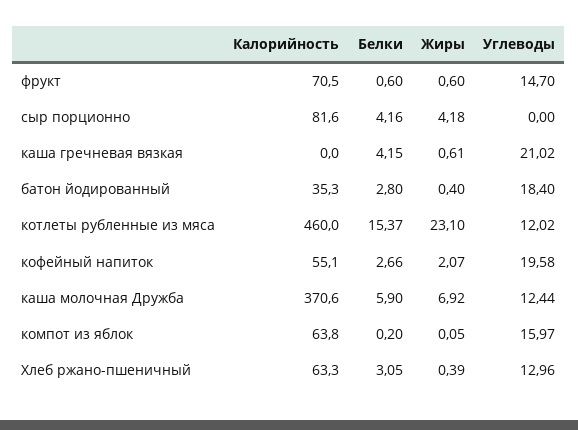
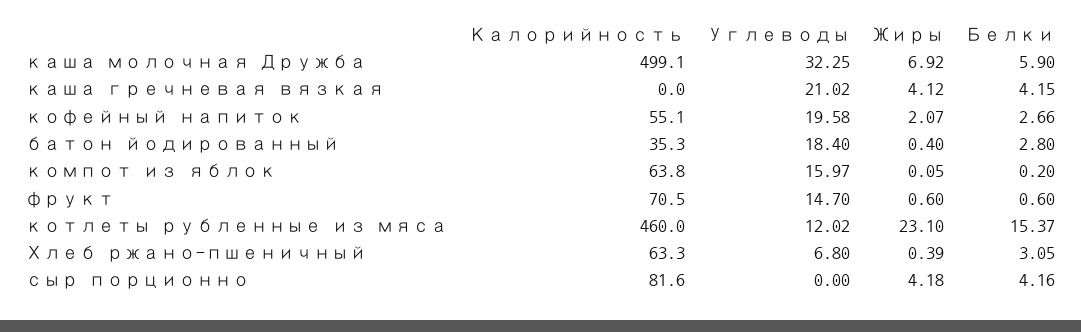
  {
    "Калорийность": {
      "фрукт": 70.5,
      "сыр порционно": 81.6,
      "каша гречневая вязкая": 0,
      "батон йодированный": 35.3,
      "котлеты рубленные из мяса": 460,
      "кофейный напиток": 55.1,
-     "каша молочная Дружба": 370.6,
+     "каша молочная Дружба": 499.1,
      "компот из яблок": 63.8,
      "Хлеб ржано-пшеничный": 63.3
    },
    "Белки": {
      "фрукт": 0.6,
      "сыр порционно": 4.16,
      "каша гречневая вязкая": 4.15,
      "батон йодированный": 2.8,
      "котлеты рубленные из мяса": 15.37,
      "кофейный напиток": 2.66,
      "каша молочная Дружба": 5.9,
      "компот из яблок": 0.2,
      "Хлеб ржано-пшеничный": 3.05
    },
    "Жиры": {
      "фрукт": 0.6,
      "сыр порционно": 4.18,
-     "каша гречневая вязкая": 0.61,
+     "каша гречневая вязкая": 4.12,
      "батон йодированный": 0.4,
      "котлеты рубленные из мяса": 23.1,
      "кофейный напиток": 2.07,
      "каша молочная Дружба": 6.92,
      "компот из яблок": 0.05,
      "Хлеб ржано-пшеничный": 0.39
    },
    "Углеводы": {
      "фрукт": 14.7,
      "сыр порционно": 0,
      "каша гречневая вязкая": 21.02,
      "батон йодированный": 18.4,
      "котлеты рубленные из мяса": 12.02,
      "кофейный напиток": 19.58,
-     "каша молочная Дружба": 12.44,
+     "каша молочная Дружба": 32.25,
      "компот из яблок": 15.97,
-     "Хлеб ржано-пшеничный": 12.96
+     "Хлеб ржано-пшеничный": 6.8
    }
  }

